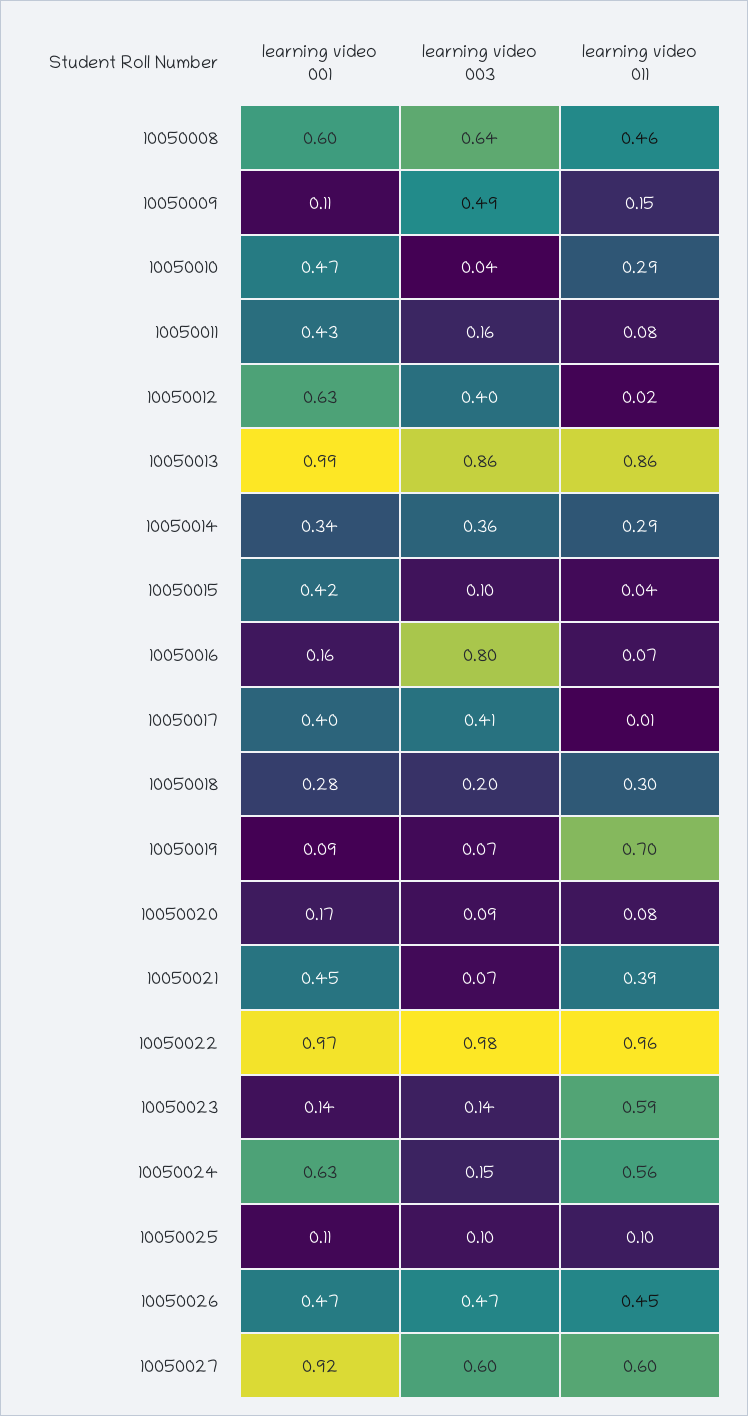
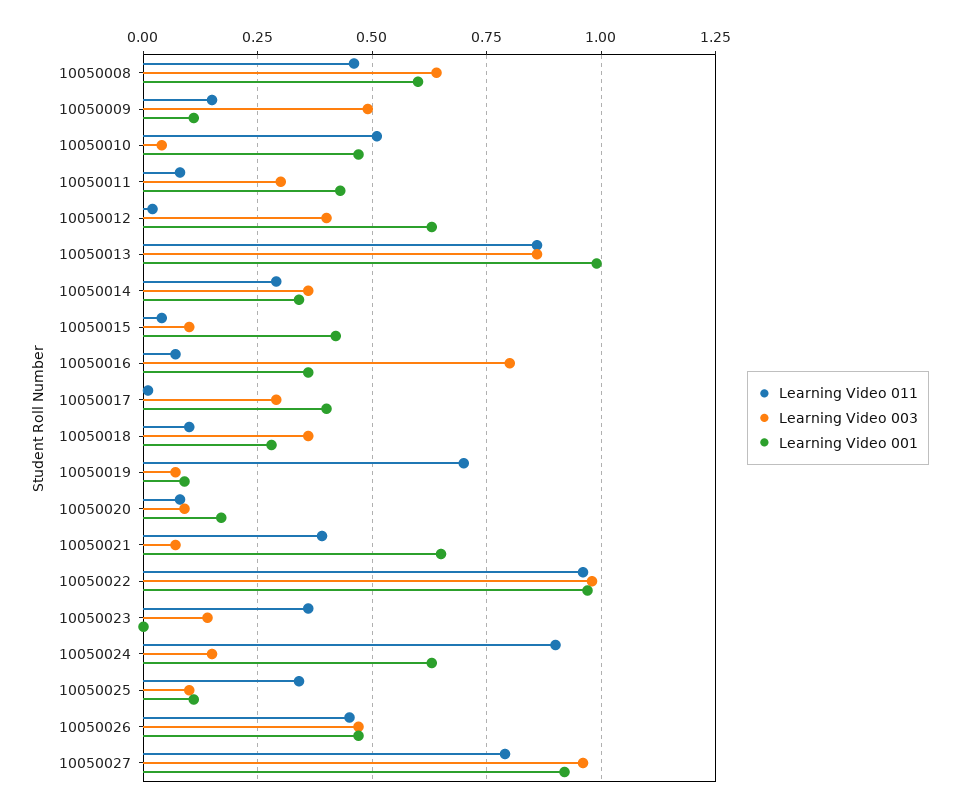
  {
    "learning video 001": {
      "10050008": 0.6,
      "10050009": 0.11,
      "10050010": 0.47,
      "10050011": 0.43,
      "10050012": 0.63,
      "10050013": 0.99,
      "10050014": 0.34,
      "10050015": 0.42,
-     "10050016": 0.16,
+     "10050016": 0.35,
      "10050017": 0.4,
      "10050018": 0.28,
      "10050019": 0.09,
      "10050020": 0.17,
-     "10050021": 0.45,
+     "10050021": 0.65,
      "10050022": 0.97,
-     "10050023": 0.14,
+     "10050023": 0,
      "10050024": 0.63,
      "10050025": 0.11,
      "10050026": 0.47,
      "10050027": 0.92
    },
    "learning video 003": {
      "10050008": 0.64,
      "10050009": 0.49,
      "10050010": 0.04,
-     "10050011": 0.16,
+     "10050011": 0.3,
      "10050012": 0.4,
      "10050013": 0.86,
      "10050014": 0.36,
      "10050015": 0.1,
      "10050016": 0.8,
-     "10050017": 0.41,
+     "10050017": 0.3,
-     "10050018": 0.2,
+     "10050018": 0.35,
      "10050019": 0.07,
      "10050020": 0.09,
      "10050021": 0.07,
      "10050022": 0.98,
      "10050023": 0.14,
      "10050024": 0.15,
      "10050025": 0.1,
      "10050026": 0.47,
-     "10050027": 0.6
+     "10050027": 0.95
    },
    "learning video 011": {
      "10050008": 0.46,
      "10050009": 0.15,
-     "10050010": 0.29,
+     "10050010": 0.5,
      "10050011": 0.08,
      "10050012": 0.02,
      "10050013": 0.86,
      "10050014": 0.29,
      "10050015": 0.04,
      "10050016": 0.07,
      "10050017": 0.01,
-     "10050018": 0.3,
+     "10050018": 0.1,
      "10050019": 0.7,
      "10050020": 0.08,
      "10050021": 0.39,
      "10050022": 0.96,
-     "10050023": 0.59,
+     "10050023": 0.35,
-     "10050024": 0.56,
+     "10050024": 0.9,
-     "10050025": 0.1,
+     "10050025": 0.35,
      "10050026": 0.45,
-     "10050027": 0.6
+     "10050027": 0.8
    }
  }

